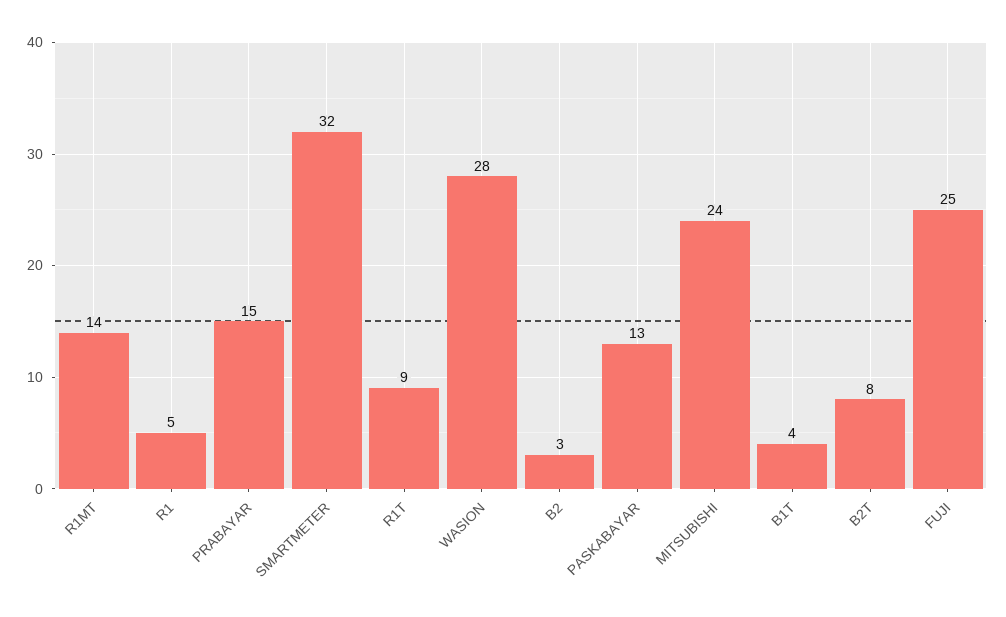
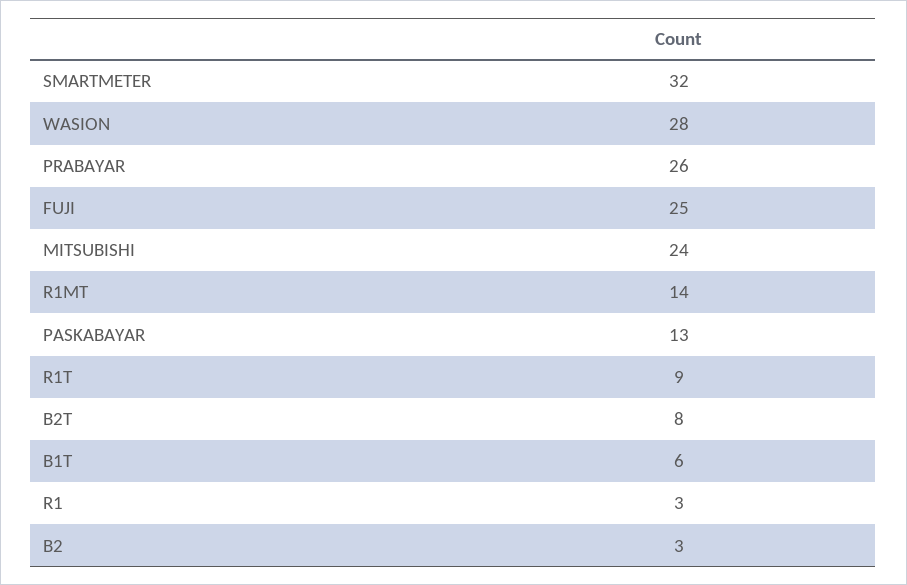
  {
    "R1MT": 14,
-   "R1": 5,
+   "R1": 3,
-   "PRABAYAR": 15,
+   "PRABAYAR": 26,
    "SMARTMETER": 32,
    "R1T": 9,
    "WASION": 28,
    "B2": 3,
    "PASKABAYAR": 13,
    "MITSUBISHI": 24,
-   "B1T": 4,
+   "B1T": 6,
    "B2T": 8,
    "FUJI": 25
  }

